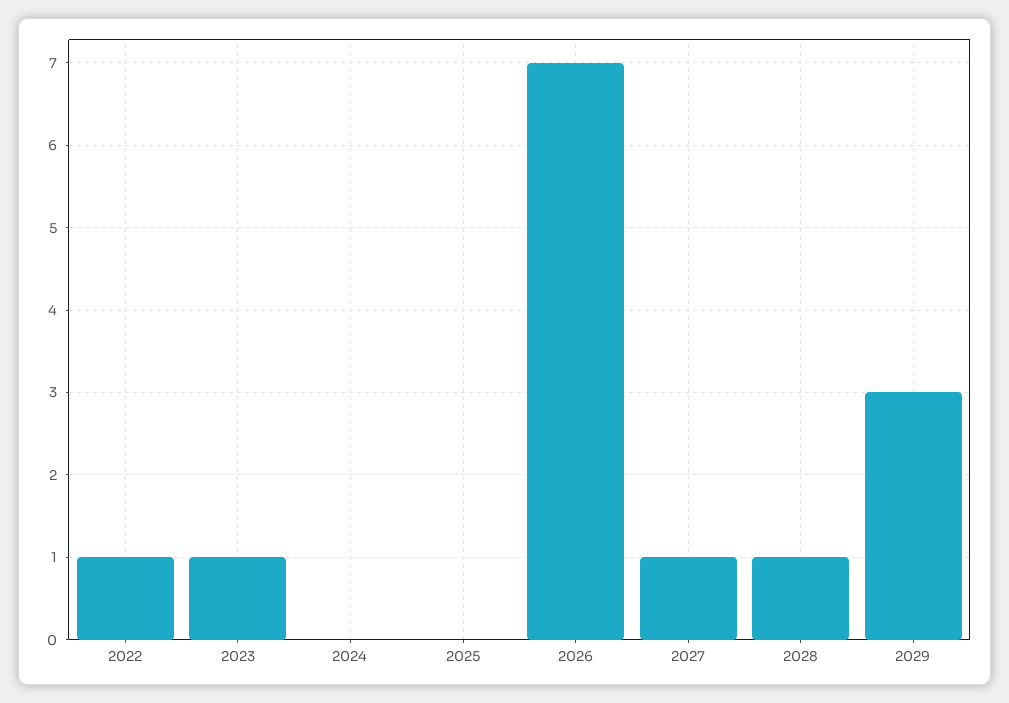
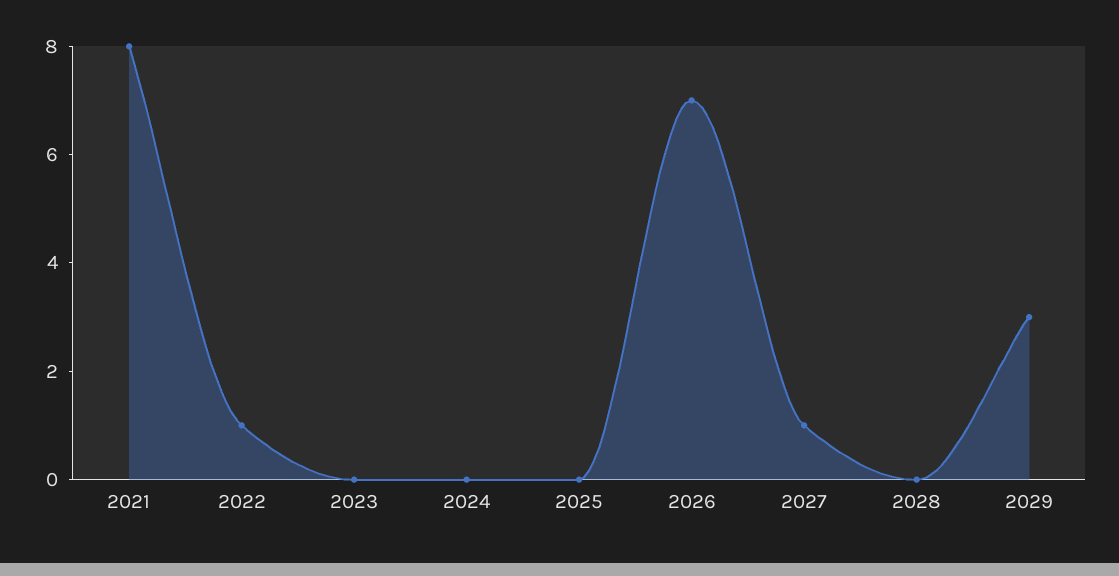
  {
    "2022": 1,
-   "2023": 1,
+   "2023": 0,
    "2024": 0,
    "2025": 0,
    "2026": 7,
    "2027": 1,
-   "2028": 1,
+   "2028": 0,
-   "2029": 3
+   "2029": 3,
+   "2021": 8
  }

